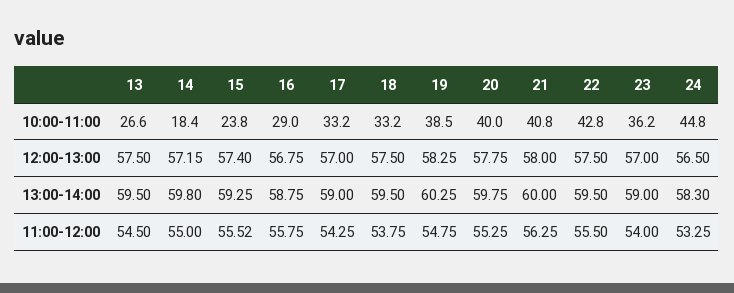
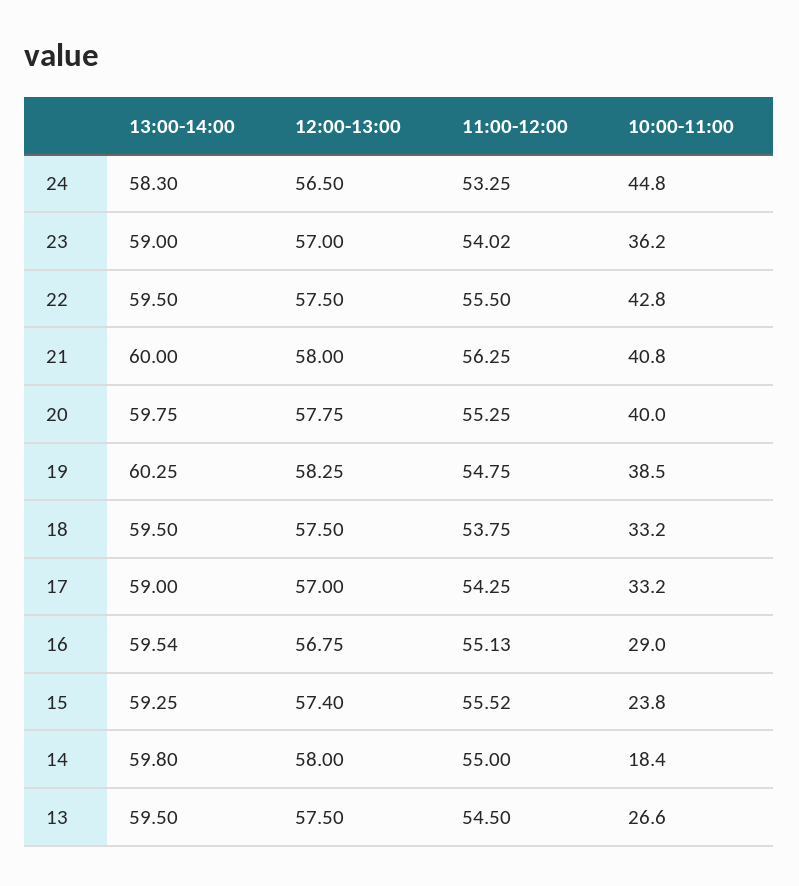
  {
    "13": {
      "10:00-11:00": 26.6,
      "12:00-13:00": 57.5,
      "13:00-14:00": 59.5,
      "11:00-12:00": 54.5
    },
    "14": {
      "10:00-11:00": 18.4,
-     "12:00-13:00": 57.15,
+     "12:00-13:00": 58,
      "13:00-14:00": 59.8,
      "11:00-12:00": 55
    },
    "15": {
      "10:00-11:00": 23.8,
      "12:00-13:00": 57.4,
      "13:00-14:00": 59.25,
      "11:00-12:00": 55.52
    },
    "16": {
      "10:00-11:00": 29,
      "12:00-13:00": 56.75,
-     "13:00-14:00": 58.75,
+     "13:00-14:00": 59.54,
-     "11:00-12:00": 55.75
+     "11:00-12:00": 55.13
    },
    "17": {
      "10:00-11:00": 33.2,
      "12:00-13:00": 57,
      "13:00-14:00": 59,
      "11:00-12:00": 54.25
    },
    "18": {
      "10:00-11:00": 33.2,
      "12:00-13:00": 57.5,
      "13:00-14:00": 59.5,
      "11:00-12:00": 53.75
    },
    "19": {
      "10:00-11:00": 38.5,
      "12:00-13:00": 58.25,
      "13:00-14:00": 60.25,
      "11:00-12:00": 54.75
    },
    "20": {
      "10:00-11:00": 40,
      "12:00-13:00": 57.75,
      "13:00-14:00": 59.75,
      "11:00-12:00": 55.25
    },
    "21": {
      "10:00-11:00": 40.8,
      "12:00-13:00": 58,
      "13:00-14:00": 60,
      "11:00-12:00": 56.25
    },
    "22": {
      "10:00-11:00": 42.8,
      "12:00-13:00": 57.5,
      "13:00-14:00": 59.5,
      "11:00-12:00": 55.5
    },
    "23": {
      "10:00-11:00": 36.2,
      "12:00-13:00": 57,
      "13:00-14:00": 59,
-     "11:00-12:00": 54
+     "11:00-12:00": 54.02
    },
    "24": {
      "10:00-11:00": 44.8,
      "12:00-13:00": 56.5,
      "13:00-14:00": 58.3,
      "11:00-12:00": 53.25
    }
  }

